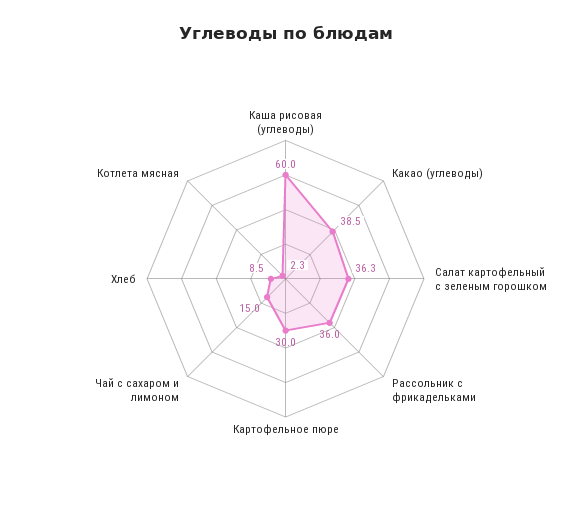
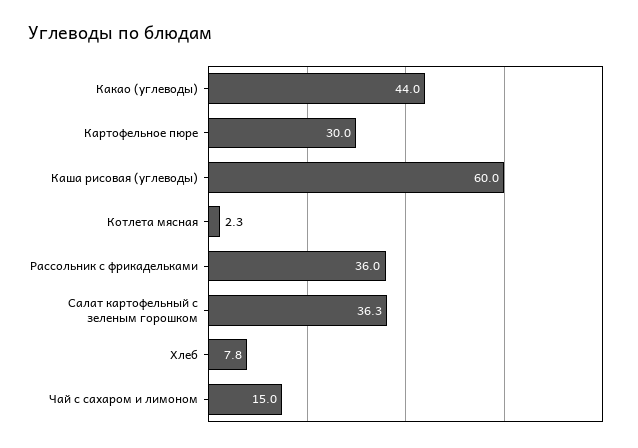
  {
    "Каша рисовая (углеводы)": 60,
-   "Какао (углеводы)": 38.5,
+   "Какао (углеводы)": 44,
    "Салат картофельный с зеленым горошком": 36.3,
    "Рассольник с фрикадельками": 36,
    "Картофельное пюре": 30,
    "Чай с сахаром и лимоном": 15,
-   "Хлеб": 8.5,
+   "Хлеб": 7.8,
    "Котлета мясная": 2.3
  }

